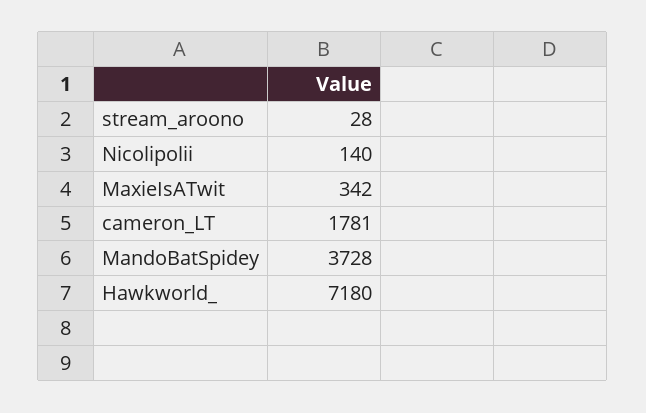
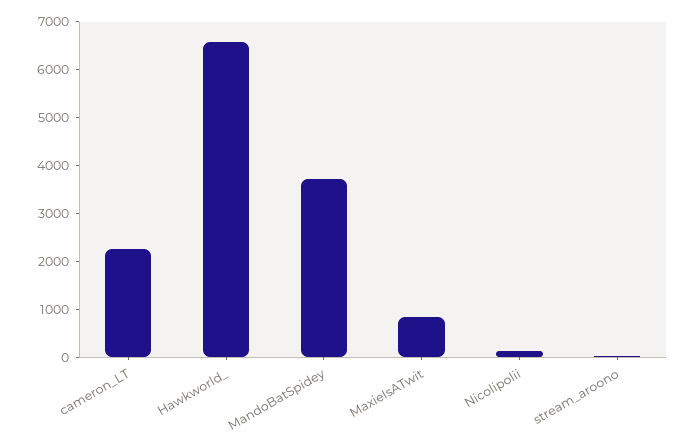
  {
    "stream_aroono": 28,
    "Nicolipolii": 140,
-   "MaxieIsATwit": 342,
+   "MaxieIsATwit": 800,
-   "cameron_LT": 1781,
+   "cameron_LT": 2200,
    "MandoBatSpidey": 3728,
-   "Hawkworld_": 7180
+   "Hawkworld_": 6600
  }

